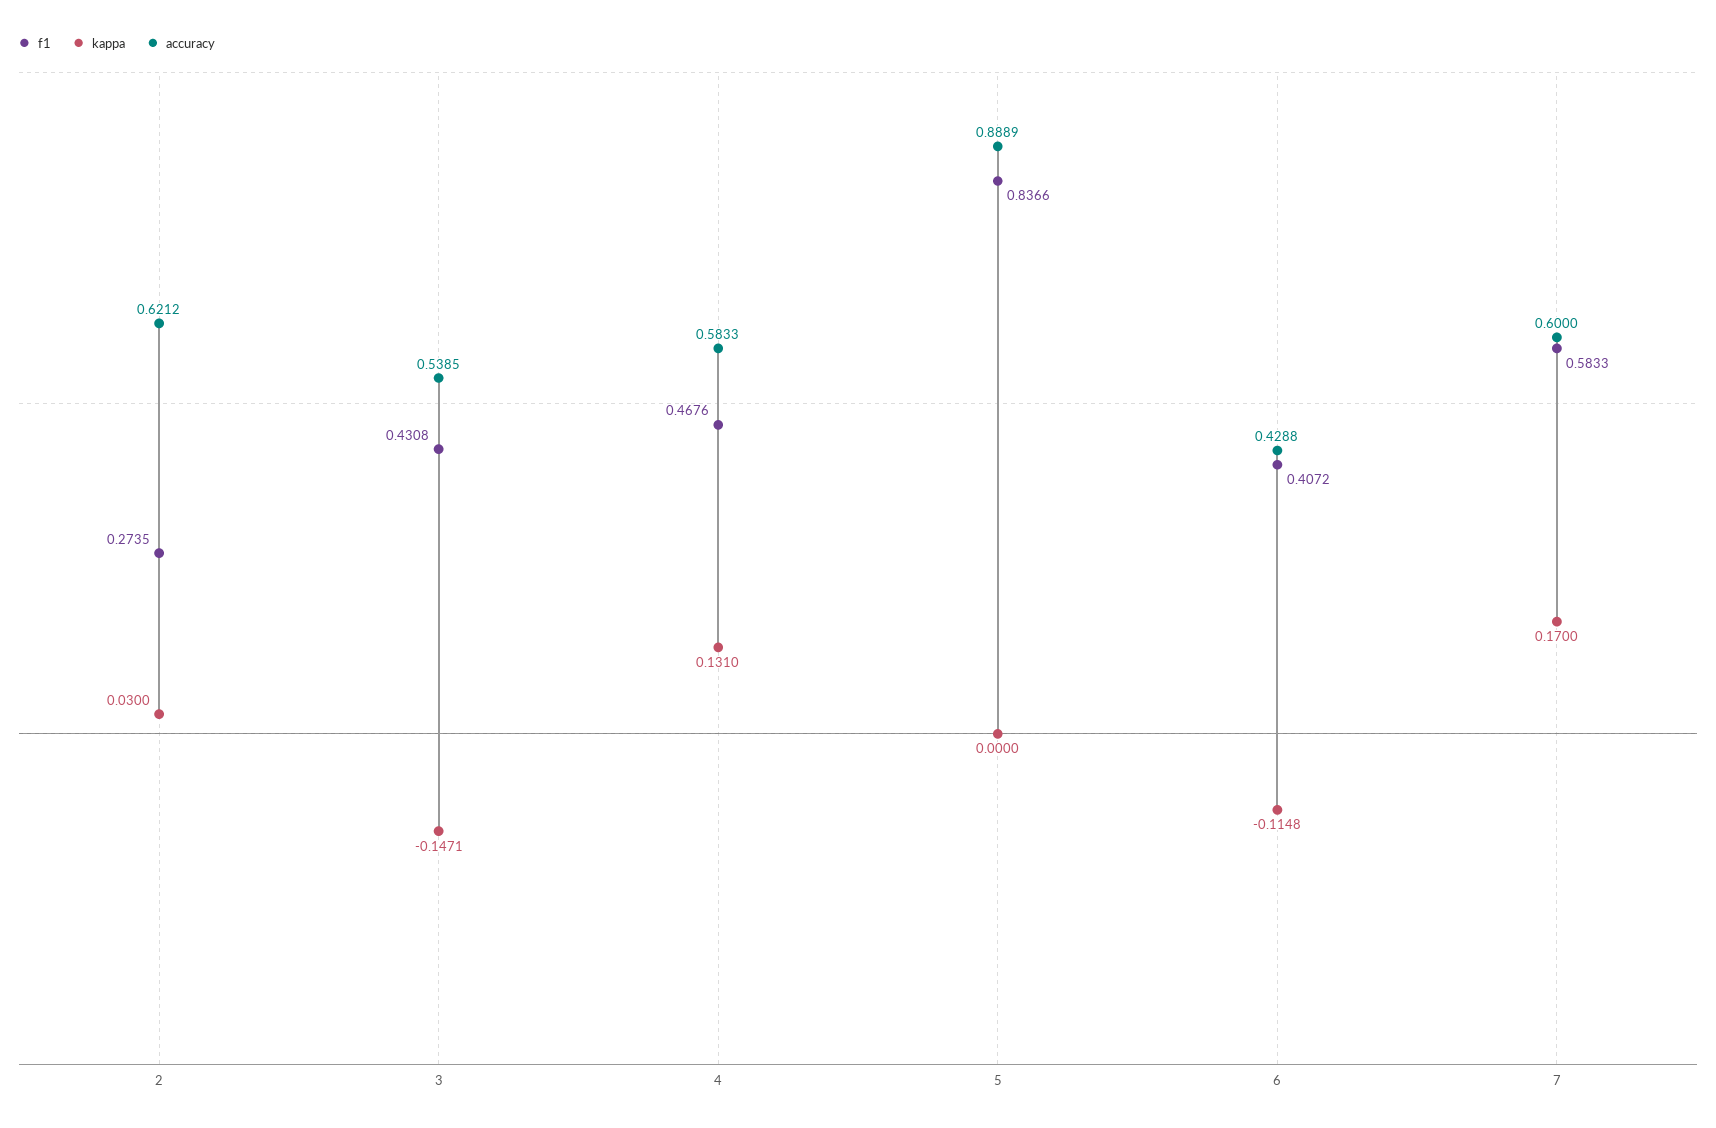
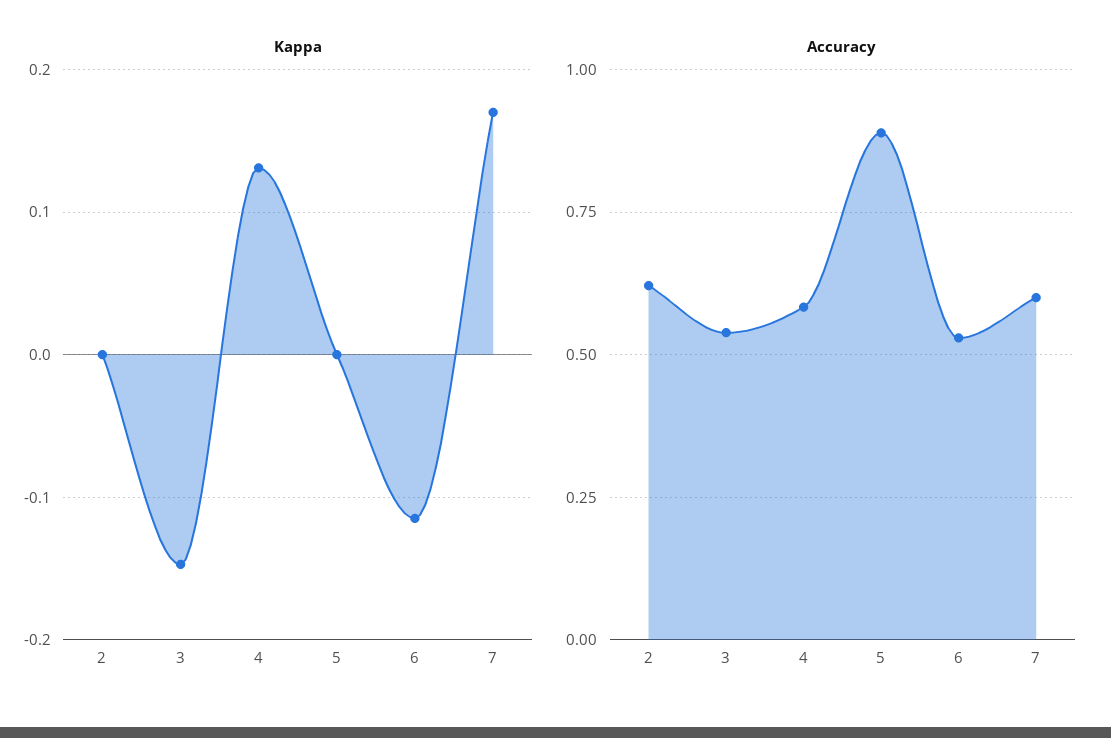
  {
-   "f1": {
-     "2": 0.2735,
-     "3": 0.4308,
-     "4": 0.4676,
-     "5": 0.8366,
-     "6": 0.4072,
-     "7": 0.5833
-   },
    "kappa": {
-     "2": 0.03,
+     "2": 0,
      "3": -0.1471,
      "4": 0.131,
      "5": 0,
      "6": -0.1148,
      "7": 0.17
    },
    "accuracy": {
      "2": 0.6212,
      "3": 0.5385,
      "4": 0.5833,
      "5": 0.8889,
-     "6": 0.4288,
+     "6": 0.525,
      "7": 0.6
    }
  }

